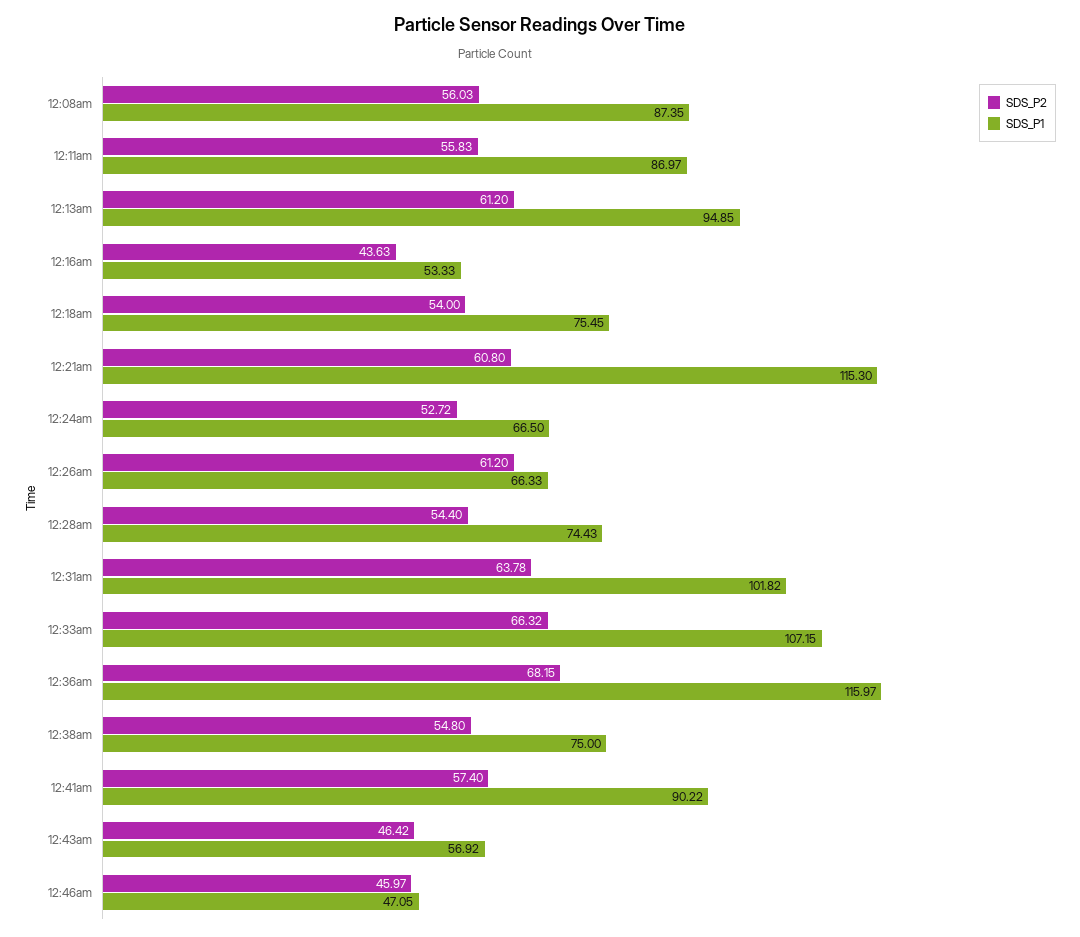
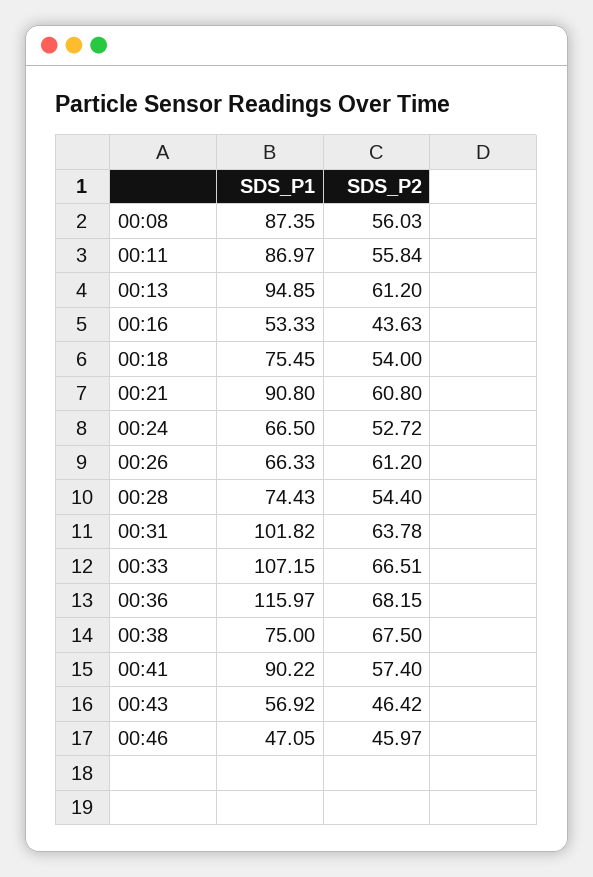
  {
    "SDS_P2": {
      "12:08am": 56.03,
-     "12:11am": 55.83,
+     "12:11am": 55.84,
      "12:13am": 61.2,
      "12:16am": 43.63,
      "12:18am": 54,
      "12:21am": 60.8,
      "12:24am": 52.72,
      "12:26am": 61.2,
      "12:28am": 54.4,
      "12:31am": 63.78,
-     "12:33am": 66.32,
+     "12:33am": 66.51,
      "12:36am": 68.15,
-     "12:38am": 54.8,
+     "12:38am": 67.5,
      "12:41am": 57.4,
      "12:43am": 46.42,
      "12:46am": 45.97
    },
    "SDS_P1": {
      "12:08am": 87.35,
      "12:11am": 86.97,
      "12:13am": 94.85,
      "12:16am": 53.33,
      "12:18am": 75.45,
-     "12:21am": 115.3,
+     "12:21am": 90.8,
      "12:24am": 66.5,
      "12:26am": 66.33,
      "12:28am": 74.43,
      "12:31am": 101.82,
      "12:33am": 107.15,
      "12:36am": 115.97,
      "12:38am": 75,
      "12:41am": 90.22,
      "12:43am": 56.92,
      "12:46am": 47.05
    }
  }

